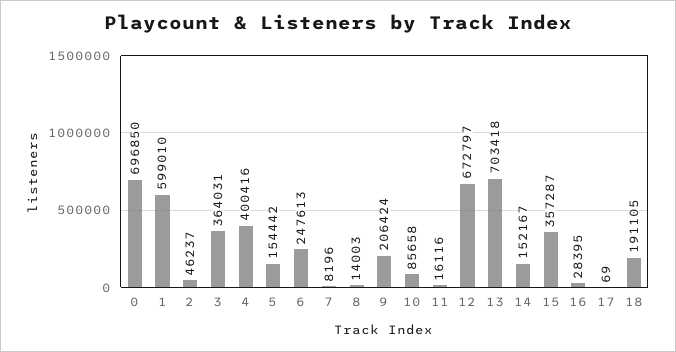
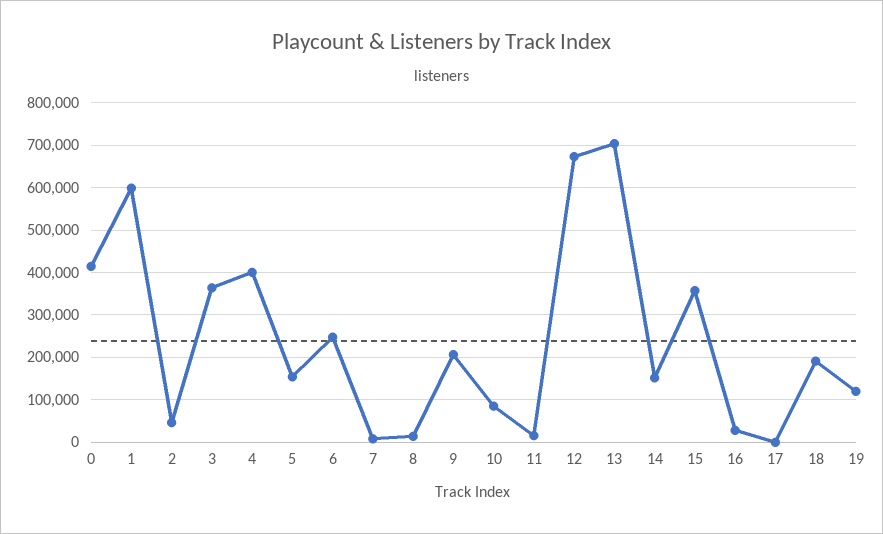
  {
-   "0": 696850,
+   "0": 420000,
    "1": 599010,
    "2": 46237,
    "3": 364031,
    "4": 400416,
    "5": 154442,
    "6": 247613,
    "7": 8196,
    "8": 14003,
    "9": 206424,
    "10": 85658,
    "11": 16116,
    "12": 672797,
    "13": 703418,
    "14": 152167,
    "15": 357287,
    "16": 28395,
    "17": 69,
-   "18": 191105
+   "18": 191105,
+   "19": 120000
  }

